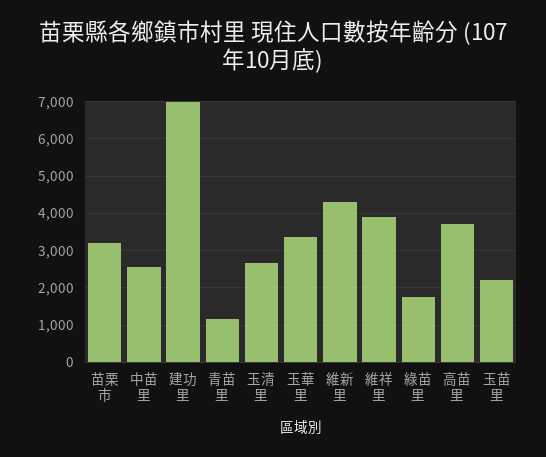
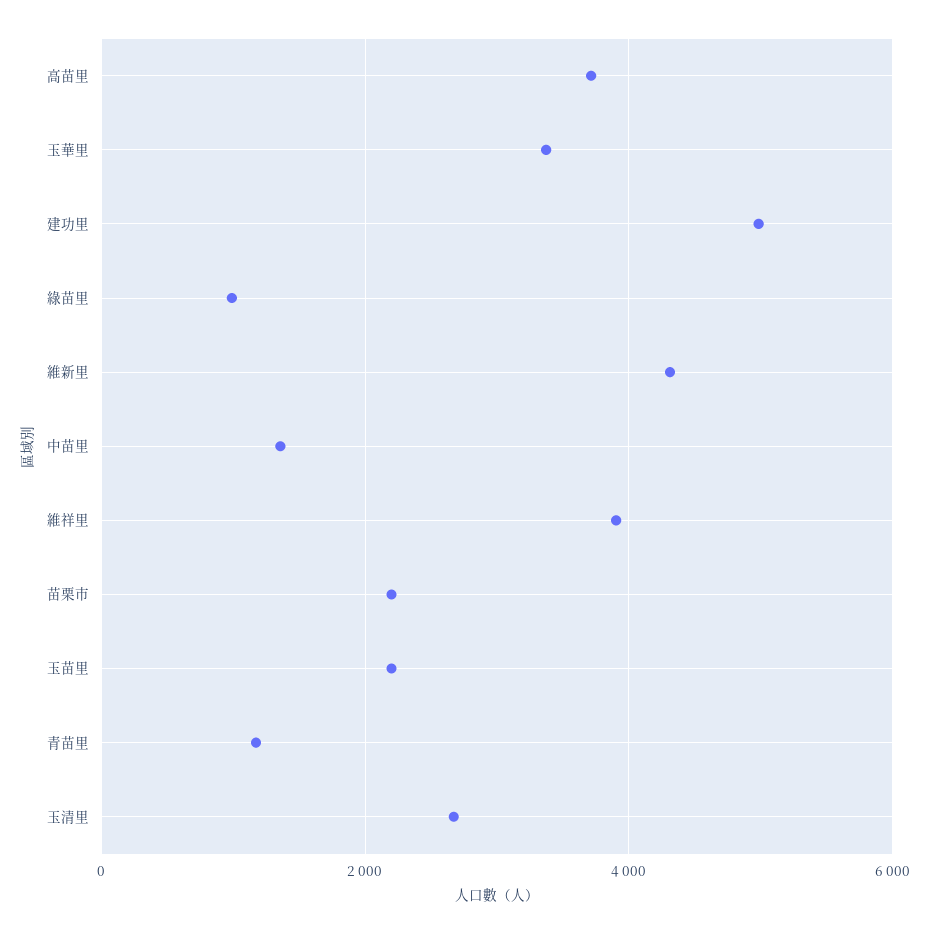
  {
-   "苗栗市": 3200,
+   "苗栗市": 2200,
-   "中苗里": 2600,
+   "中苗里": 1400,
-   "建功里": 7000,
+   "建功里": 5000,
    "青苗里": 1200,
    "玉清里": 2600,
    "玉華里": 3400,
    "維新里": 4400,
    "維祥里": 4000,
-   "綠苗里": 1800,
+   "綠苗里": 1000,
    "高苗里": 3800,
    "玉苗里": 2200
  }

